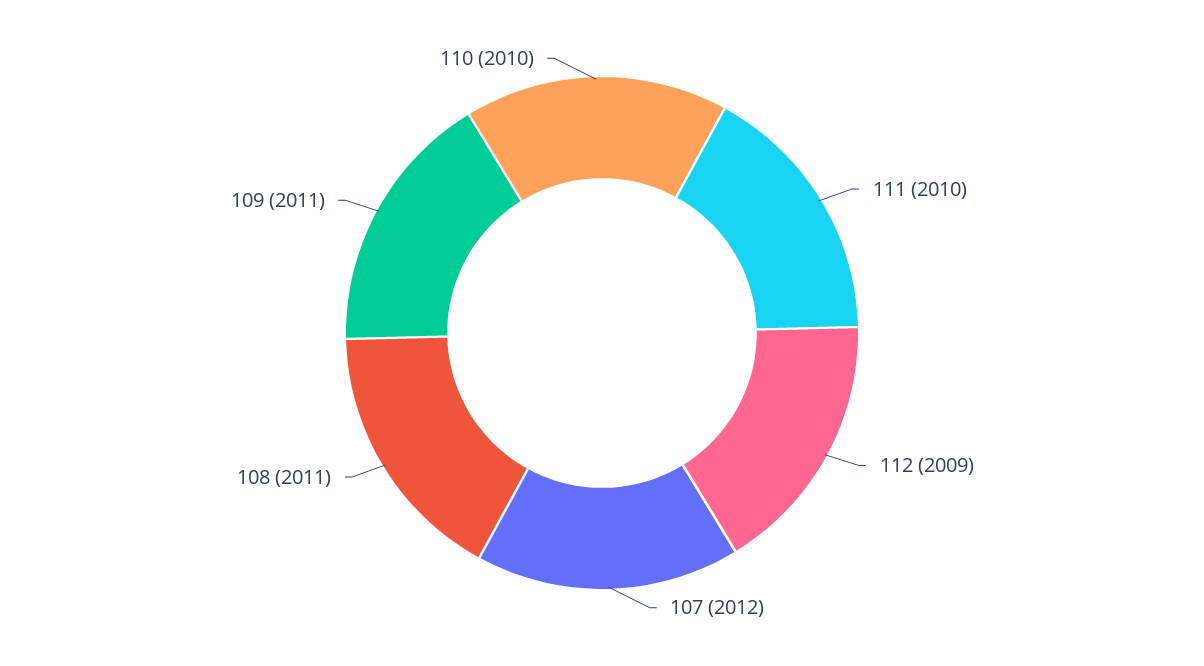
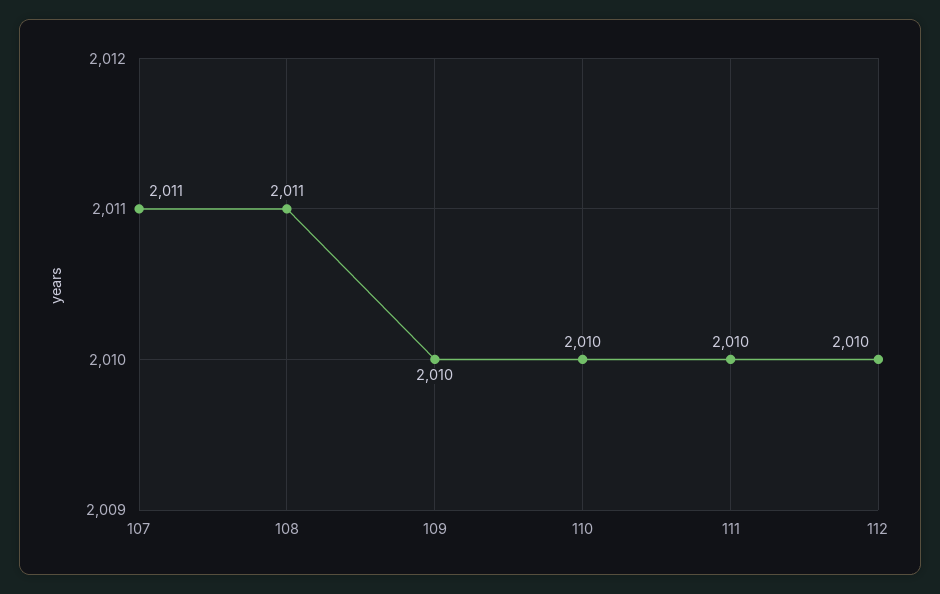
  {
    "111": 2010,
-   "112": 2009,
+   "112": 2010,
-   "107": 2012,
+   "107": 2011,
    "108": 2011,
-   "109": 2011,
+   "109": 2010,
    "110": 2010
  }

